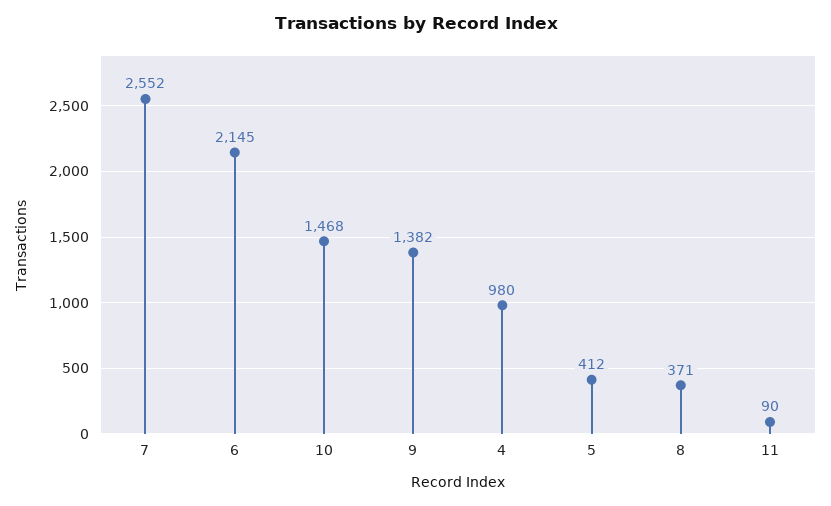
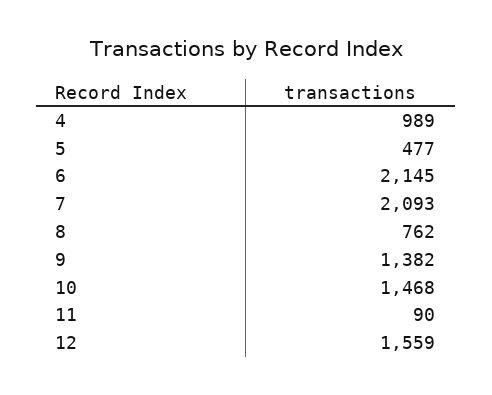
  {
-   "7": 2552,
+   "7": 2093,
    "6": 2145,
    "10": 1468,
    "9": 1382,
-   "4": 980,
+   "4": 989,
-   "5": 412,
+   "5": 477,
-   "8": 371,
+   "8": 762,
-   "11": 90
+   "11": 90,
+   "12": 1559
  }

